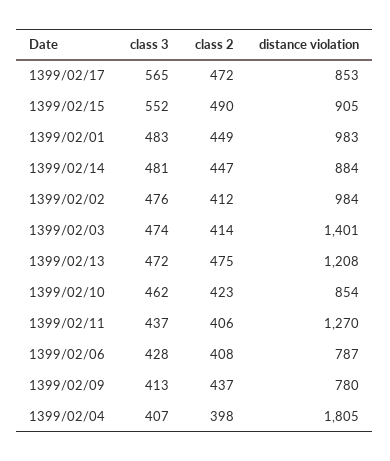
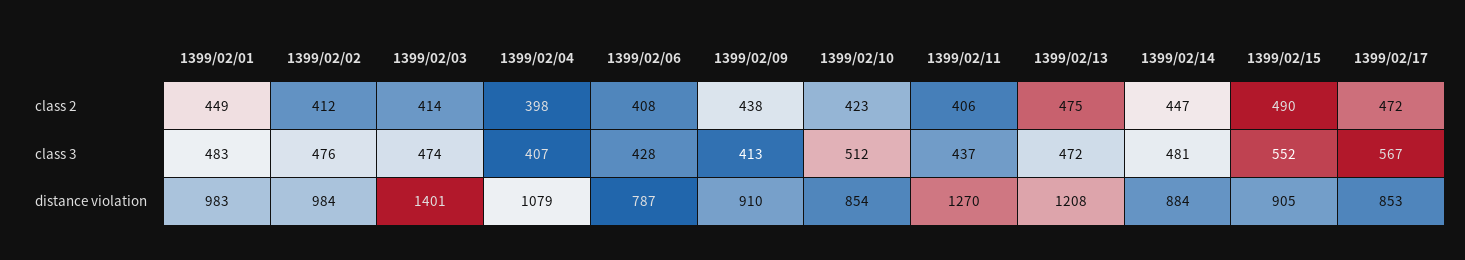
  {
    "class 3": {
-     "1399/02/17": 565,
+     "1399/02/17": 567,
      "1399/02/15": 552,
      "1399/02/01": 483,
      "1399/02/14": 481,
      "1399/02/02": 476,
      "1399/02/03": 474,
      "1399/02/13": 472,
-     "1399/02/10": 462,
+     "1399/02/10": 512,
      "1399/02/11": 437,
      "1399/02/06": 428,
      "1399/02/09": 413,
      "1399/02/04": 407
    },
    "class 2": {
      "1399/02/17": 472,
      "1399/02/15": 490,
      "1399/02/01": 449,
      "1399/02/14": 447,
      "1399/02/02": 412,
      "1399/02/03": 414,
      "1399/02/13": 475,
      "1399/02/10": 423,
      "1399/02/11": 406,
      "1399/02/06": 408,
-     "1399/02/09": 437,
+     "1399/02/09": 438,
      "1399/02/04": 398
    },
    "distance violation": {
      "1399/02/17": 853,
      "1399/02/15": 905,
      "1399/02/01": 983,
      "1399/02/14": 884,
      "1399/02/02": 984,
      "1399/02/03": 1401,
      "1399/02/13": 1208,
      "1399/02/10": 854,
      "1399/02/11": 1270,
      "1399/02/06": 787,
-     "1399/02/09": 780,
+     "1399/02/09": 910,
-     "1399/02/04": 1805
+     "1399/02/04": 1079
    }
  }

